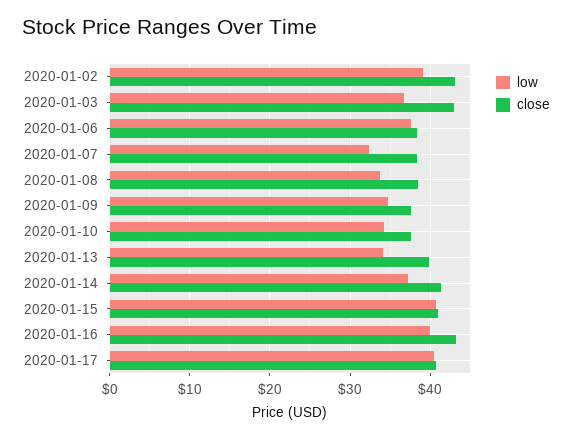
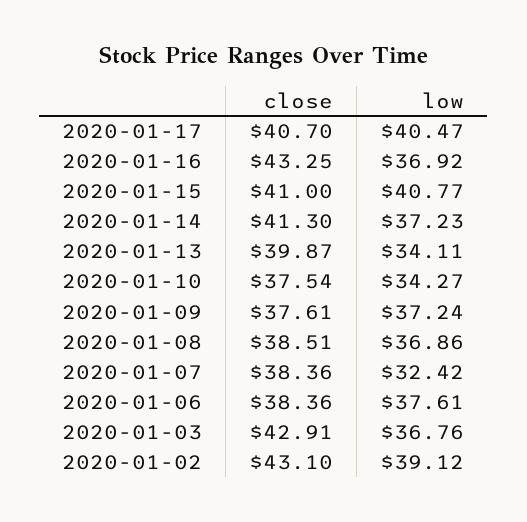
  {
    "low": {
      "2020-01-02": 39.12,
      "2020-01-03": 36.76,
      "2020-01-06": 37.61,
      "2020-01-07": 32.42,
-     "2020-01-08": 34,
+     "2020-01-08": 36.86,
-     "2020-01-09": 35,
+     "2020-01-09": 37.24,
      "2020-01-10": 34.27,
      "2020-01-13": 34.11,
      "2020-01-14": 37.23,
      "2020-01-15": 40.77,
-     "2020-01-16": 40,
+     "2020-01-16": 36.92,
      "2020-01-17": 40.47
    },
    "close": {
      "2020-01-02": 43.1,
      "2020-01-03": 42.91,
      "2020-01-06": 38.36,
      "2020-01-07": 38.36,
      "2020-01-08": 38.51,
      "2020-01-09": 37.61,
      "2020-01-10": 37.54,
      "2020-01-13": 39.87,
      "2020-01-14": 41.3,
      "2020-01-15": 41,
      "2020-01-16": 43.25,
      "2020-01-17": 40.7
    }
  }

